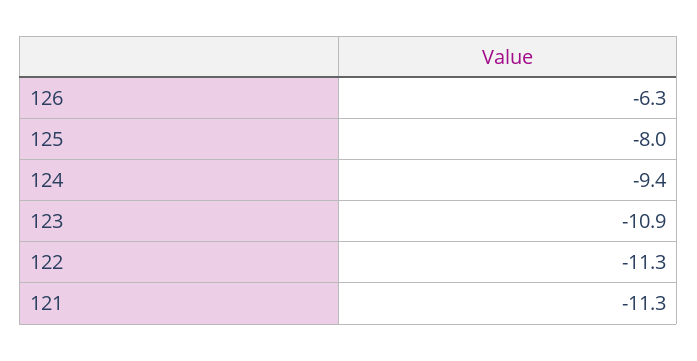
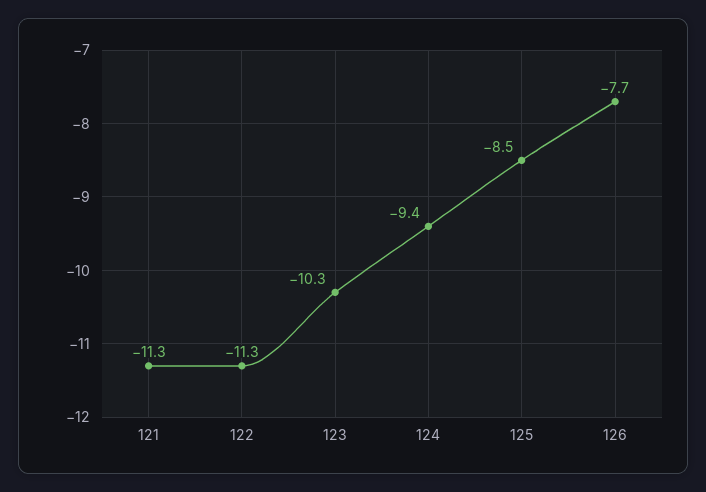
  {
-   "126": -6.3,
+   "126": -7.7,
-   "125": -8,
+   "125": -8.5,
    "124": -9.4,
-   "123": -10.9,
+   "123": -10.3,
    "122": -11.3,
    "121": -11.3
  }

